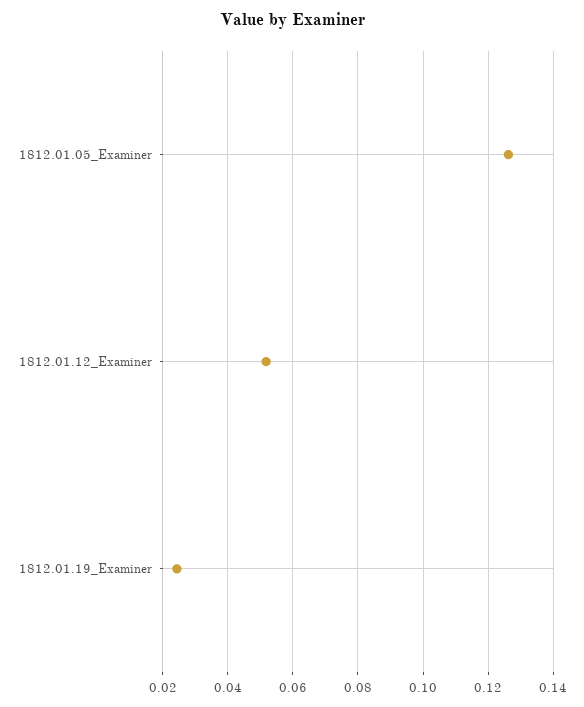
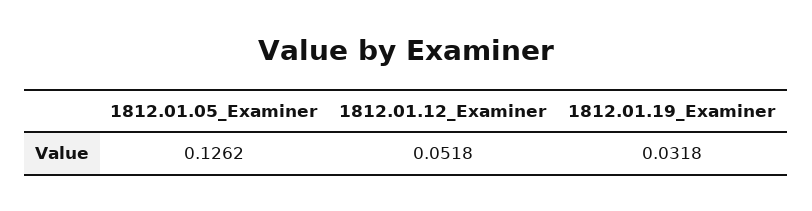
  {
    "1812.01.05_Examiner": 0.1262,
    "1812.01.12_Examiner": 0.0518,
-   "1812.01.19_Examiner": 0.024
+   "1812.01.19_Examiner": 0.0318
  }

